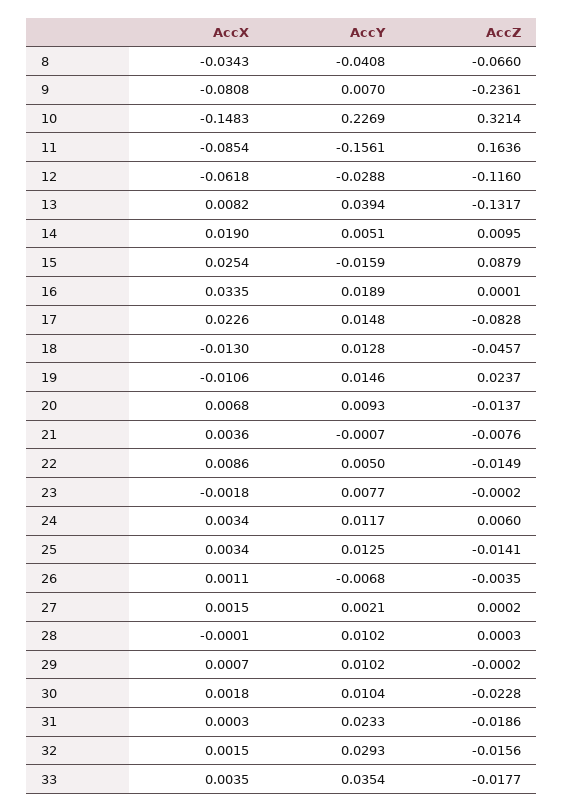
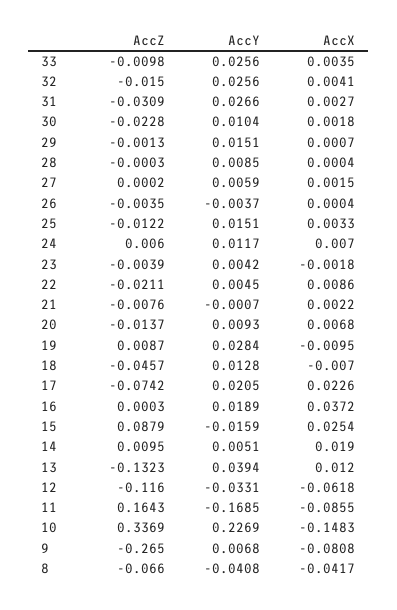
  {
    "AccX": {
-     "8": -0.0343,
+     "8": -0.0417,
      "9": -0.0808,
      "10": -0.1483,
-     "11": -0.0854,
+     "11": -0.0855,
      "12": -0.0618,
-     "13": 0.0082,
+     "13": 0.012,
      "14": 0.019,
      "15": 0.0254,
-     "16": 0.0335,
+     "16": 0.0372,
      "17": 0.0226,
-     "18": -0.013,
+     "18": -0.007,
-     "19": -0.0106,
+     "19": -0.0095,
      "20": 0.0068,
-     "21": 0.0036,
+     "21": 0.0022,
      "22": 0.0086,
      "23": -0.0018,
-     "24": 0.0034,
+     "24": 0.007,
-     "25": 0.0034,
+     "25": 0.0033,
-     "26": 0.0011,
+     "26": 0.0004,
      "27": 0.0015,
-     "28": -0.0001,
+     "28": 0.0004,
      "29": 0.0007,
      "30": 0.0018,
-     "31": 0.0003,
+     "31": 0.0027,
-     "32": 0.0015,
+     "32": 0.0041,
      "33": 0.0035
    },
    "AccY": {
      "8": -0.0408,
-     "9": 0.007,
+     "9": 0.0068,
      "10": 0.2269,
-     "11": -0.1561,
+     "11": -0.1685,
-     "12": -0.0288,
+     "12": -0.0331,
      "13": 0.0394,
      "14": 0.0051,
      "15": -0.0159,
      "16": 0.0189,
-     "17": 0.0148,
+     "17": 0.0205,
      "18": 0.0128,
-     "19": 0.0146,
+     "19": 0.0284,
      "20": 0.0093,
      "21": -0.0007,
-     "22": 0.005,
+     "22": 0.0045,
-     "23": 0.0077,
+     "23": 0.0042,
      "24": 0.0117,
-     "25": 0.0125,
+     "25": 0.0151,
-     "26": -0.0068,
+     "26": -0.0037,
-     "27": 0.0021,
+     "27": 0.0059,
-     "28": 0.0102,
+     "28": 0.0085,
-     "29": 0.0102,
+     "29": 0.0151,
      "30": 0.0104,
-     "31": 0.0233,
+     "31": 0.0266,
-     "32": 0.0293,
+     "32": 0.0256,
-     "33": 0.0354
+     "33": 0.0256
    },
    "AccZ": {
      "8": -0.066,
-     "9": -0.2361,
+     "9": -0.265,
-     "10": 0.3214,
+     "10": 0.3369,
-     "11": 0.1636,
+     "11": 0.1643,
      "12": -0.116,
-     "13": -0.1317,
+     "13": -0.1323,
      "14": 0.0095,
      "15": 0.0879,
-     "16": 0.0001,
+     "16": 0.0003,
-     "17": -0.0828,
+     "17": -0.0742,
      "18": -0.0457,
-     "19": 0.0237,
+     "19": 0.0087,
      "20": -0.0137,
      "21": -0.0076,
-     "22": -0.0149,
+     "22": -0.0211,
-     "23": -0.0002,
+     "23": -0.0039,
      "24": 0.006,
-     "25": -0.0141,
+     "25": -0.0122,
      "26": -0.0035,
      "27": 0.0002,
-     "28": 0.0003,
+     "28": -0.0003,
-     "29": -0.0002,
+     "29": -0.0013,
      "30": -0.0228,
-     "31": -0.0186,
+     "31": -0.0309,
-     "32": -0.0156,
+     "32": -0.015,
-     "33": -0.0177
+     "33": -0.0098
    }
  }

